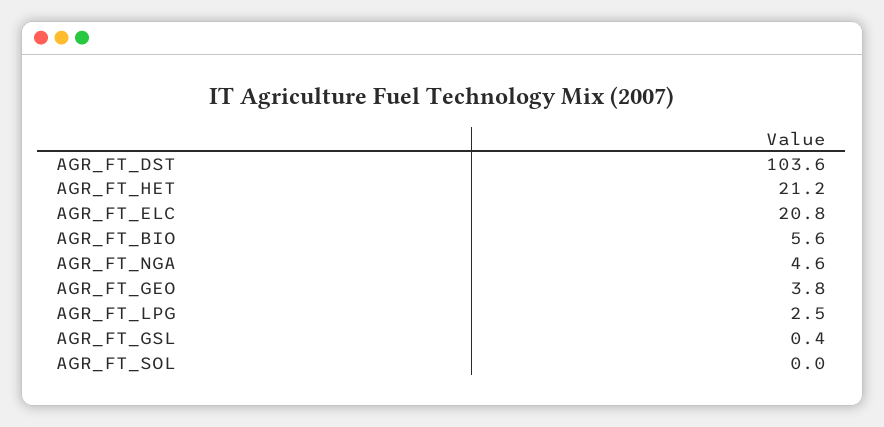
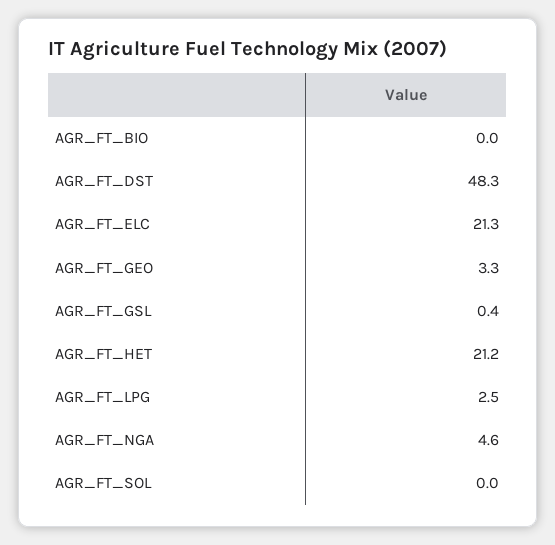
  {
-   "AGR_FT_DST": 103.6,
+   "AGR_FT_DST": 48.3,
    "AGR_FT_HET": 21.2,
-   "AGR_FT_ELC": 20.8,
+   "AGR_FT_ELC": 21.3,
-   "AGR_FT_BIO": 5.6,
+   "AGR_FT_BIO": 0,
    "AGR_FT_NGA": 4.6,
-   "AGR_FT_GEO": 3.8,
+   "AGR_FT_GEO": 3.3,
    "AGR_FT_LPG": 2.5,
    "AGR_FT_GSL": 0.4,
    "AGR_FT_SOL": 0
  }

